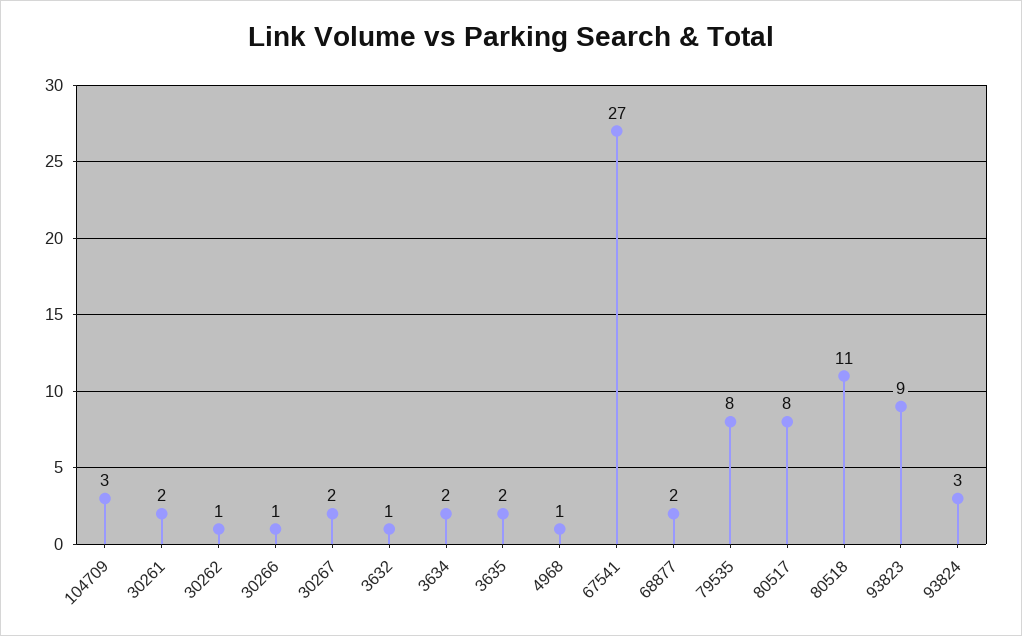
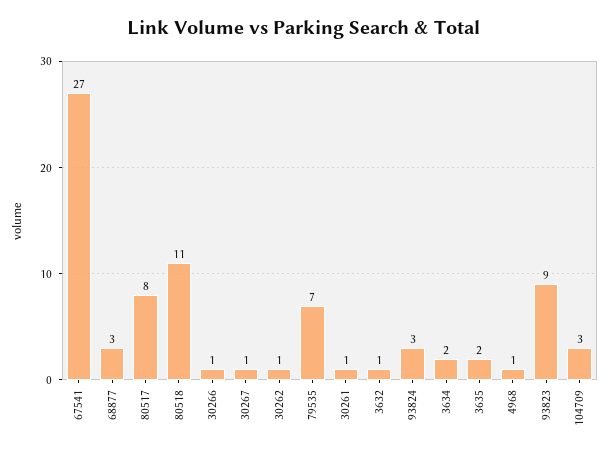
  {
    "104709": 3,
-   "30261": 2,
+   "30261": 1,
    "30262": 1,
    "30266": 1,
-   "30267": 2,
+   "30267": 1,
    "3632": 1,
    "3634": 2,
    "3635": 2,
    "4968": 1,
    "67541": 27,
-   "68877": 2,
+   "68877": 3,
-   "79535": 8,
+   "79535": 7,
    "80517": 8,
    "80518": 11,
    "93823": 9,
    "93824": 3
  }

